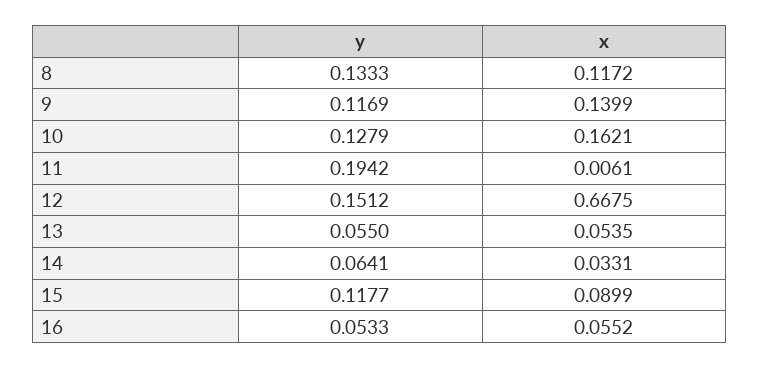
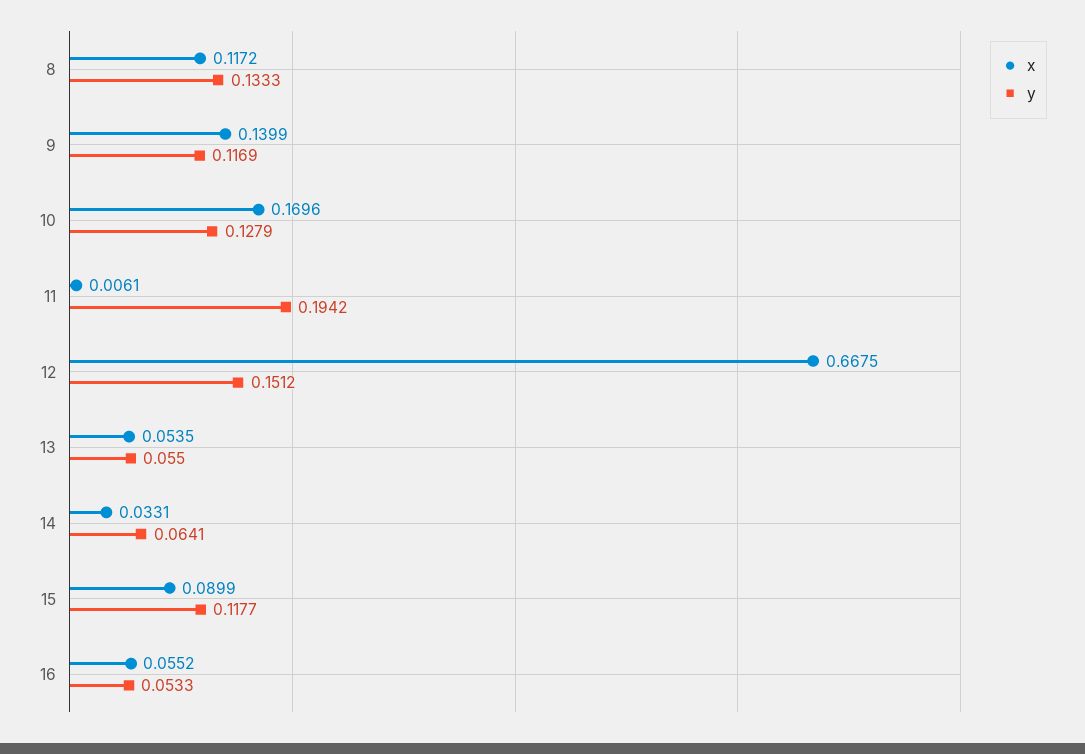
  {
    "y": {
      "8": 0.1333,
      "9": 0.1169,
      "10": 0.1279,
      "11": 0.1942,
      "12": 0.1512,
      "13": 0.055,
      "14": 0.0641,
      "15": 0.1177,
      "16": 0.0533
    },
    "x": {
      "8": 0.1172,
      "9": 0.1399,
-     "10": 0.1621,
+     "10": 0.1696,
      "11": 0.0061,
      "12": 0.6675,
      "13": 0.0535,
      "14": 0.0331,
      "15": 0.0899,
      "16": 0.0552
    }
  }

